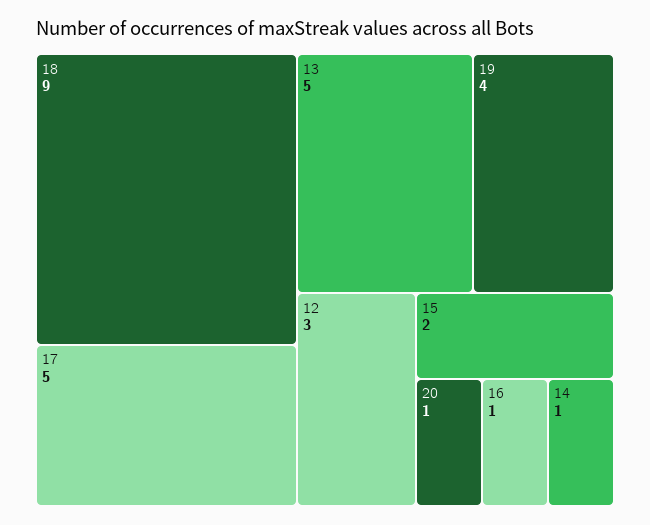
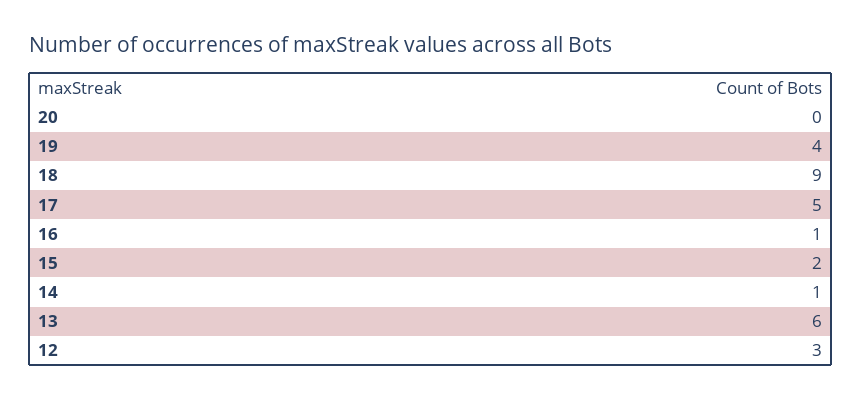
  {
    "18": 9,
    "17": 5,
-   "13": 5,
+   "13": 6,
    "19": 4,
    "12": 3,
    "15": 2,
-   "20": 1,
+   "20": 0,
    "16": 1,
    "14": 1
  }

